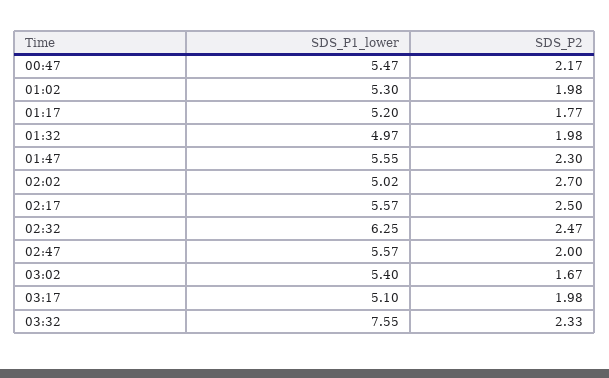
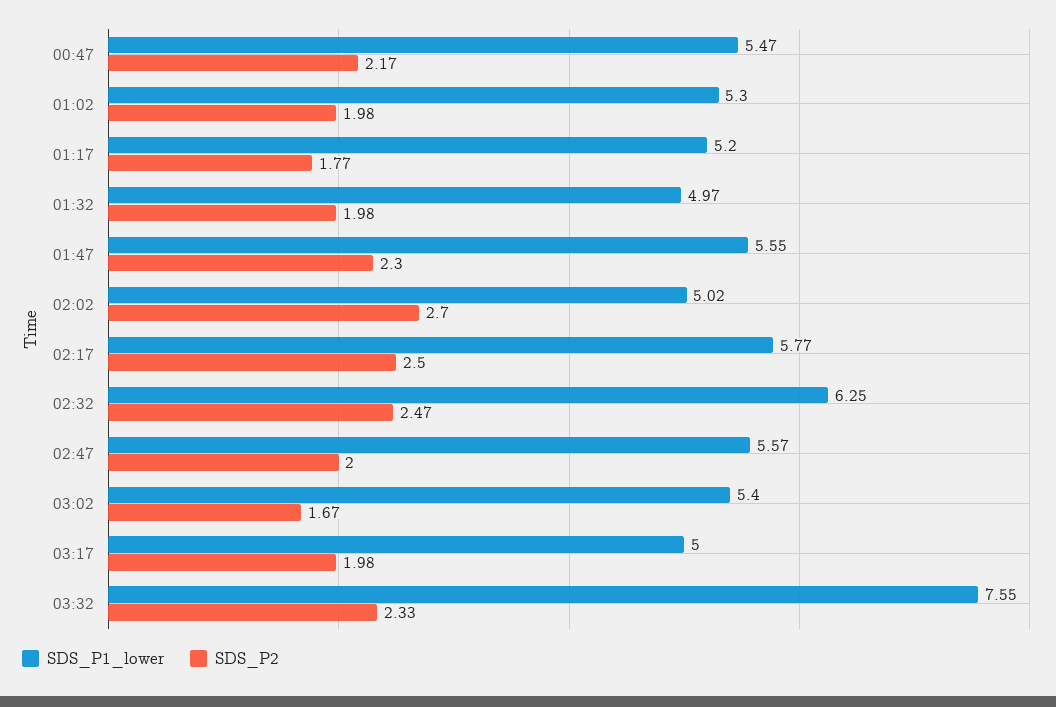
  {
    "SDS_P1_lower": {
      "00:47": 5.47,
      "01:02": 5.3,
      "01:17": 5.2,
      "01:32": 4.97,
      "01:47": 5.55,
      "02:02": 5.02,
-     "02:17": 5.57,
+     "02:17": 5.77,
      "02:32": 6.25,
      "02:47": 5.57,
      "03:02": 5.4,
-     "03:17": 5.1,
+     "03:17": 5,
      "03:32": 7.55
    },
    "SDS_P2": {
      "00:47": 2.17,
      "01:02": 1.98,
      "01:17": 1.77,
      "01:32": 1.98,
      "01:47": 2.3,
      "02:02": 2.7,
      "02:17": 2.5,
      "02:32": 2.47,
      "02:47": 2,
      "03:02": 1.67,
      "03:17": 1.98,
      "03:32": 2.33
    }
  }

